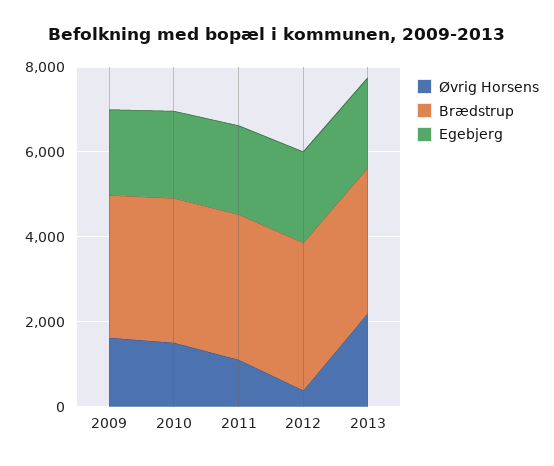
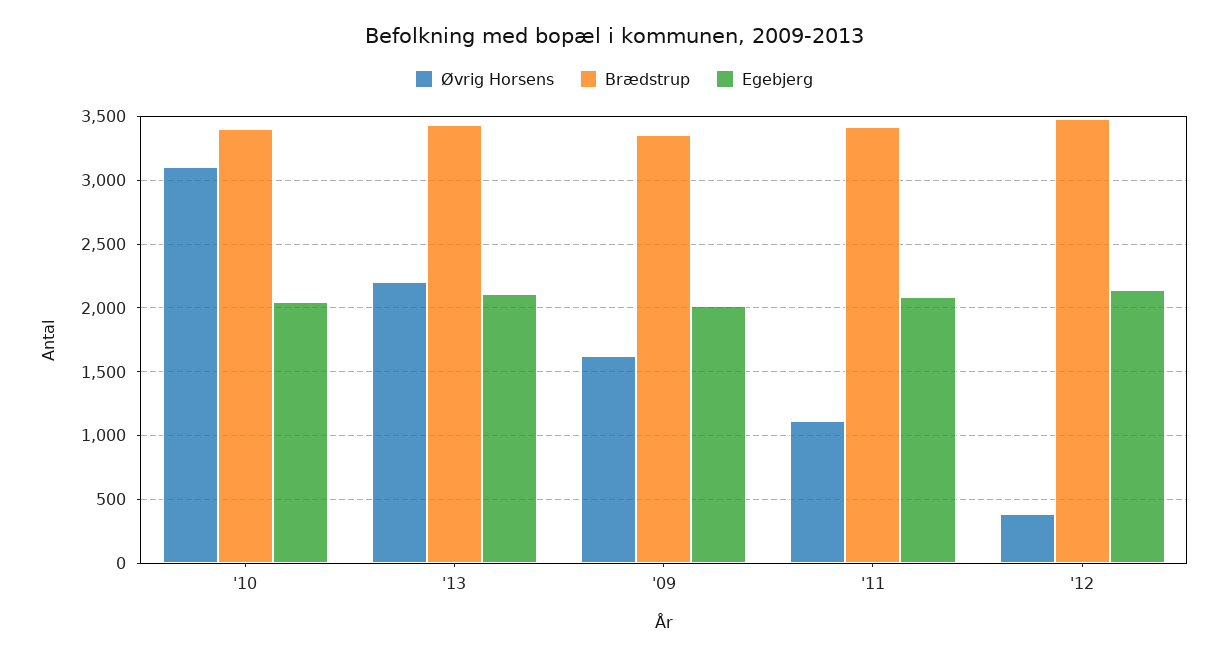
  {
    "Øvrig Horsens": {
      "2009": 1650,
-     "2010": 1500,
+     "2010": 3100,
      "2011": 1100,
      "2012": 400,
      "2013": 2200
    },
    "Brædstrup": {
      "2009": 3350,
      "2010": 3400,
      "2011": 3400,
      "2012": 3500,
      "2013": 3450
    },
    "Egebjerg": {
      "2009": 2000,
      "2010": 2050,
      "2011": 2100,
      "2012": 2150,
      "2013": 2100
    }
  }

